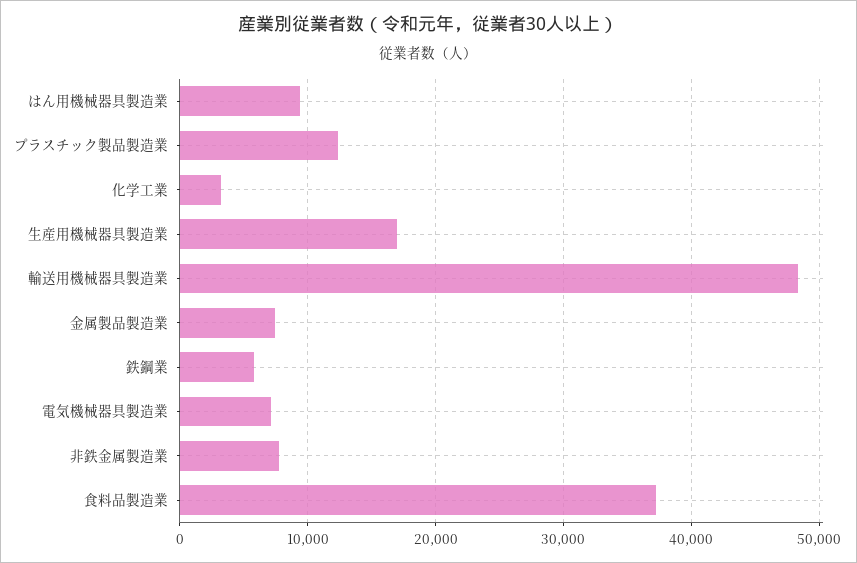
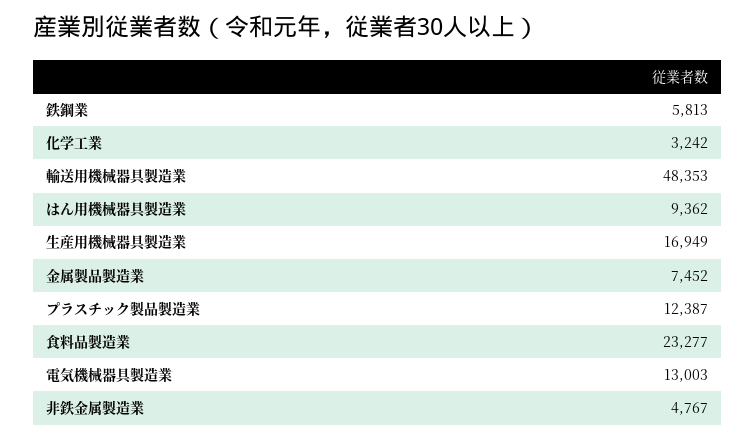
  {
    "はん用機械器具製造業": 9362,
    "プラスチック製品製造業": 12387,
    "化学工業": 3242,
    "生産用機械器具製造業": 16949,
    "輸送用機械器具製造業": 48353,
    "金属製品製造業": 7452,
    "鉄鋼業": 5813,
-   "電気機械器具製造業": 7000,
+   "電気機械器具製造業": 13003,
-   "非鉄金属製造業": 8000,
+   "非鉄金属製造業": 4767,
-   "食料品製造業": 37000
+   "食料品製造業": 23277
  }

